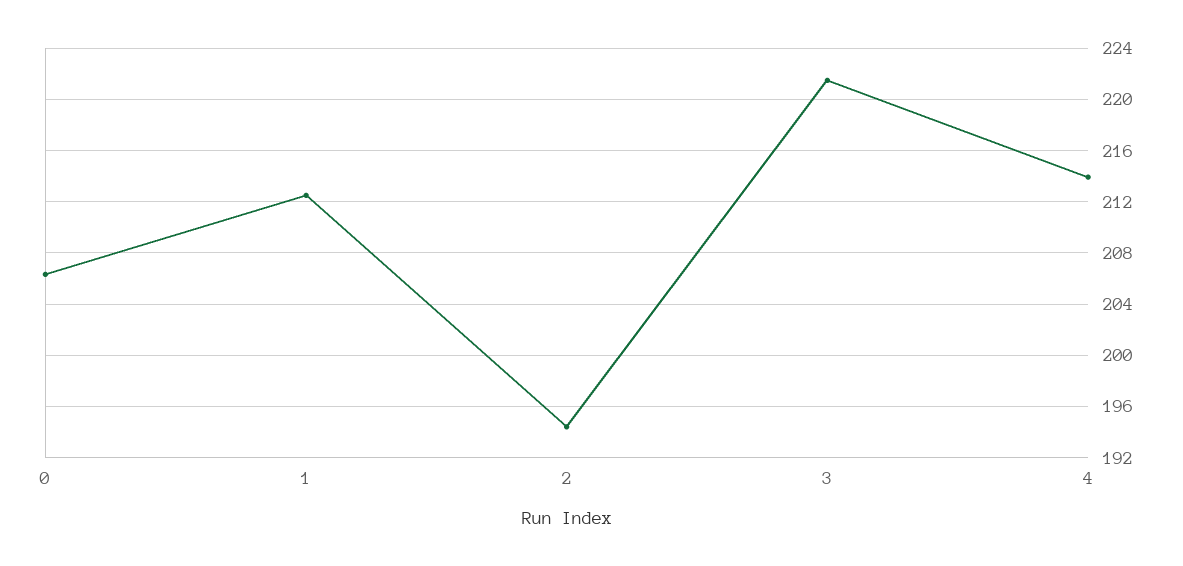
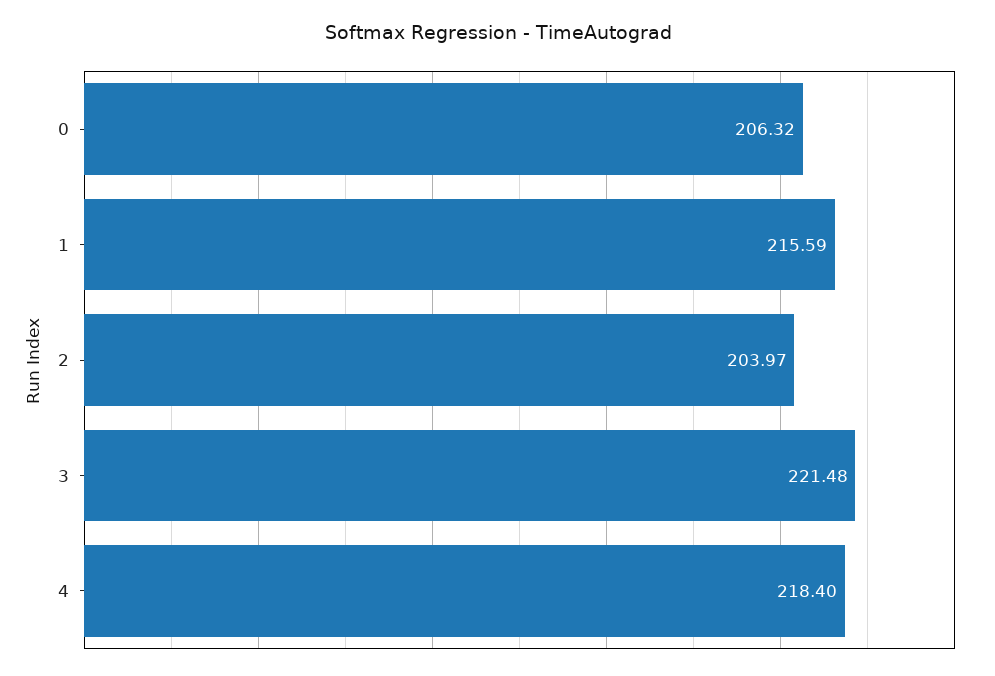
  {
    "0": 206.32,
-   "1": 212.5,
+   "1": 215.59,
-   "2": 194.5,
+   "2": 203.97,
    "3": 221.48,
-   "4": 214
+   "4": 218.4
  }

